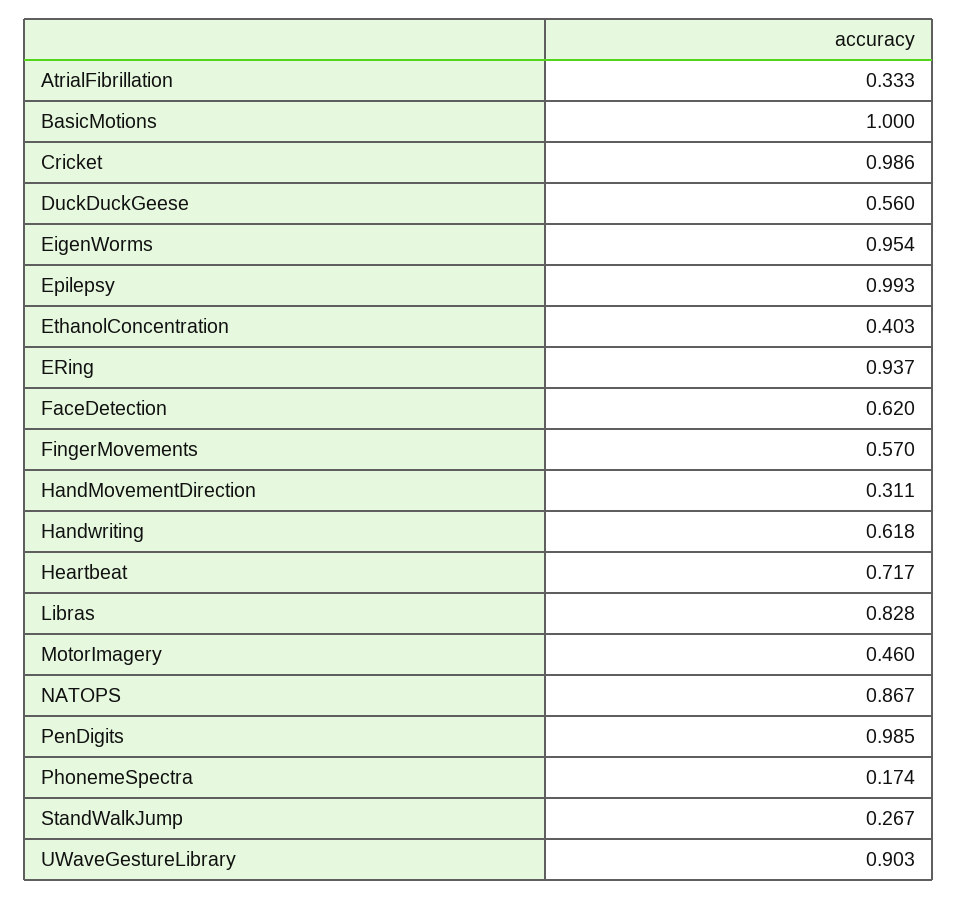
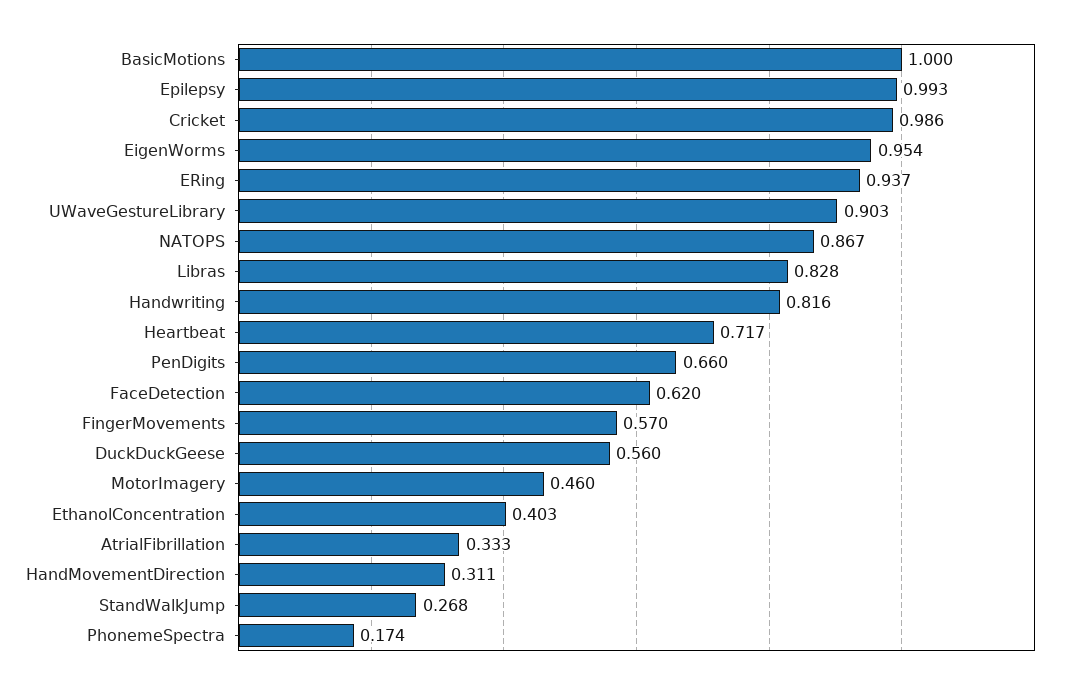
  {
    "AtrialFibrillation": 0.333,
    "BasicMotions": 1,
    "Cricket": 0.986,
    "DuckDuckGeese": 0.56,
    "EigenWorms": 0.954,
    "Epilepsy": 0.993,
    "EthanolConcentration": 0.403,
    "ERing": 0.937,
    "FaceDetection": 0.62,
    "FingerMovements": 0.57,
    "HandMovementDirection": 0.311,
-   "Handwriting": 0.618,
+   "Handwriting": 0.816,
    "Heartbeat": 0.717,
    "Libras": 0.828,
    "MotorImagery": 0.46,
    "NATOPS": 0.867,
-   "PenDigits": 0.985,
+   "PenDigits": 0.66,
    "PhonemeSpectra": 0.174,
-   "StandWalkJump": 0.267,
+   "StandWalkJump": 0.268,
    "UWaveGestureLibrary": 0.903
  }

